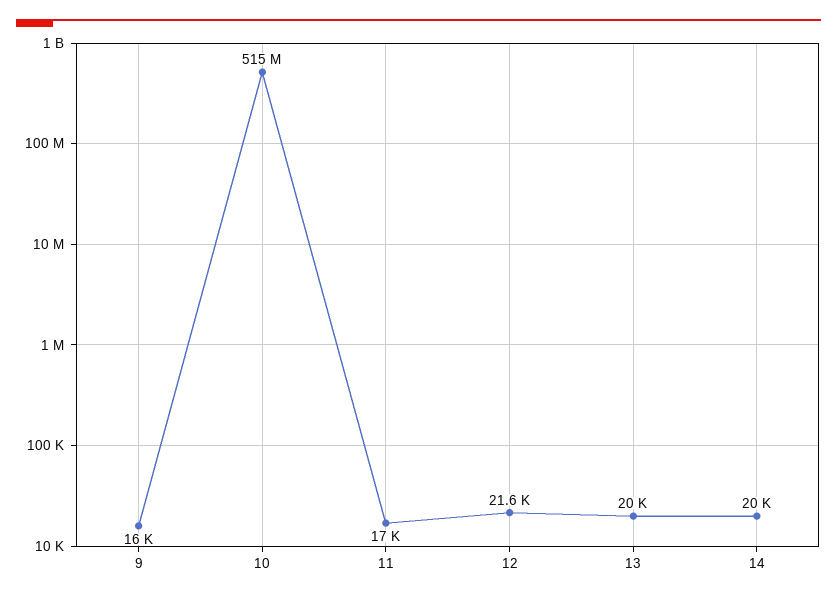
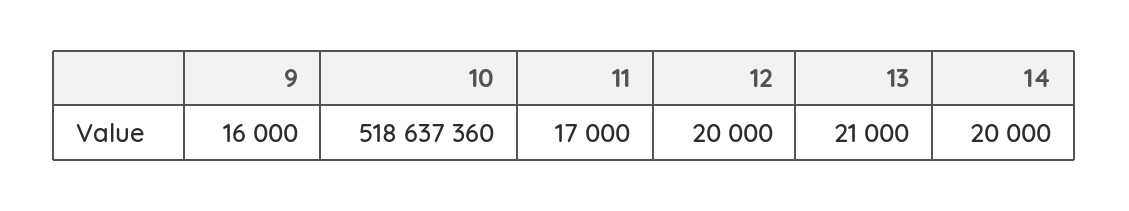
  {
    "9": 16000,
-   "10": 515000000,
+   "10": 518637360,
    "11": 17000,
-   "12": 21600,
+   "12": 20000,
-   "13": 20000,
+   "13": 21000,
    "14": 20000
  }

